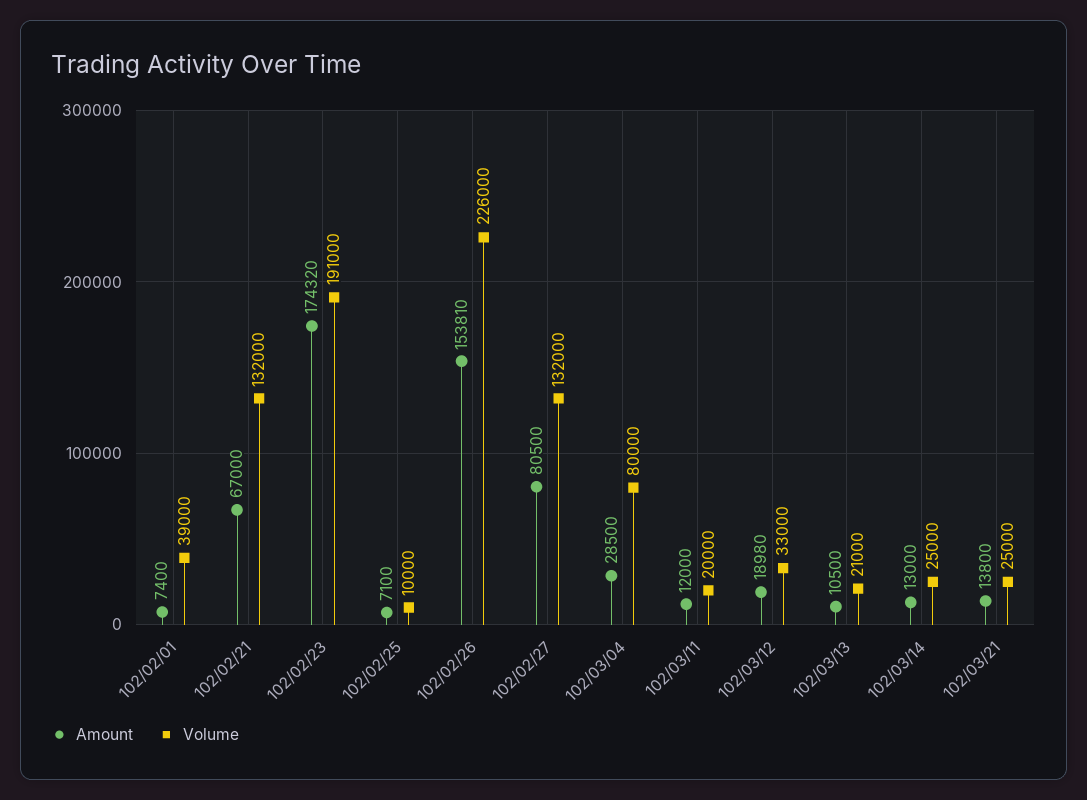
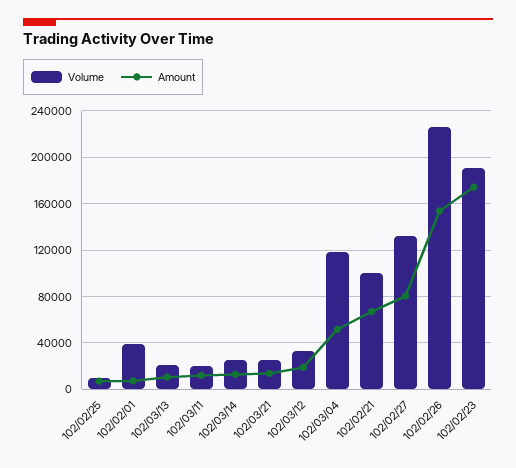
  {
    "Amount": {
      "102/02/01": 7400,
      "102/02/21": 67000,
      "102/02/23": 174320,
      "102/02/25": 7100,
      "102/02/26": 153810,
      "102/02/27": 80500,
-     "102/03/04": 28500,
+     "102/03/04": 50000,
      "102/03/11": 12000,
      "102/03/12": 18980,
      "102/03/13": 10500,
      "102/03/14": 13000,
      "102/03/21": 13800
    },
    "Volume": {
      "102/02/01": 39000,
-     "102/02/21": 132000,
+     "102/02/21": 100000,
      "102/02/23": 191000,
      "102/02/25": 10000,
      "102/02/26": 226000,
      "102/02/27": 132000,
-     "102/03/04": 80000,
+     "102/03/04": 120000,
      "102/03/11": 20000,
      "102/03/12": 33000,
      "102/03/13": 21000,
      "102/03/14": 25000,
      "102/03/21": 25000
    }
  }

